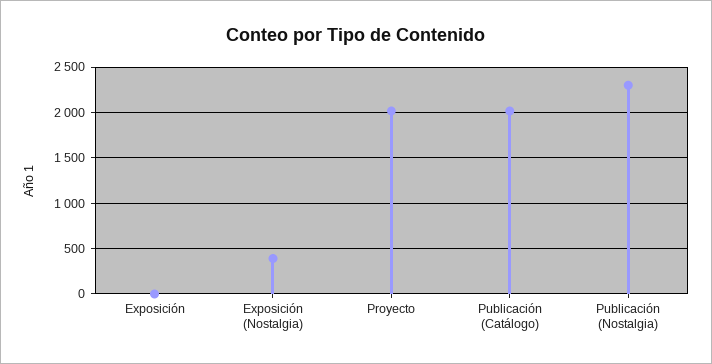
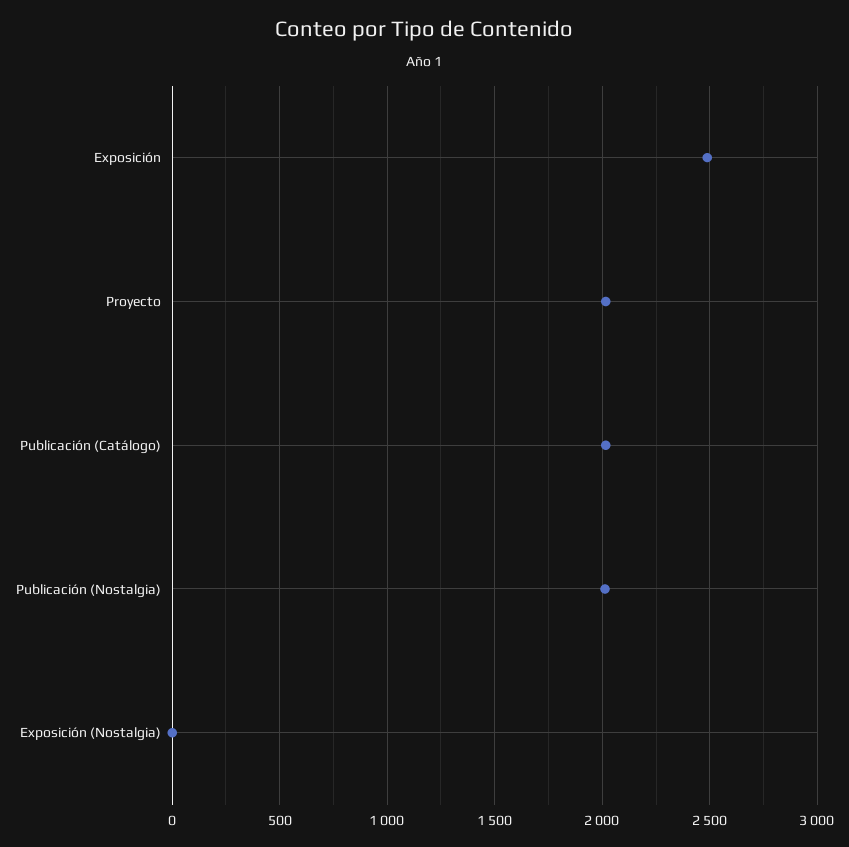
  {
-   "Exposición": 0,
+   "Exposición": 2500,
-   "Exposición (Nostalgia)": 400,
+   "Exposición (Nostalgia)": 0,
    "Proyecto": 2000,
    "Publicación (Catálogo)": 2000,
-   "Publicación (Nostalgia)": 2300
+   "Publicación (Nostalgia)": 2000
  }

